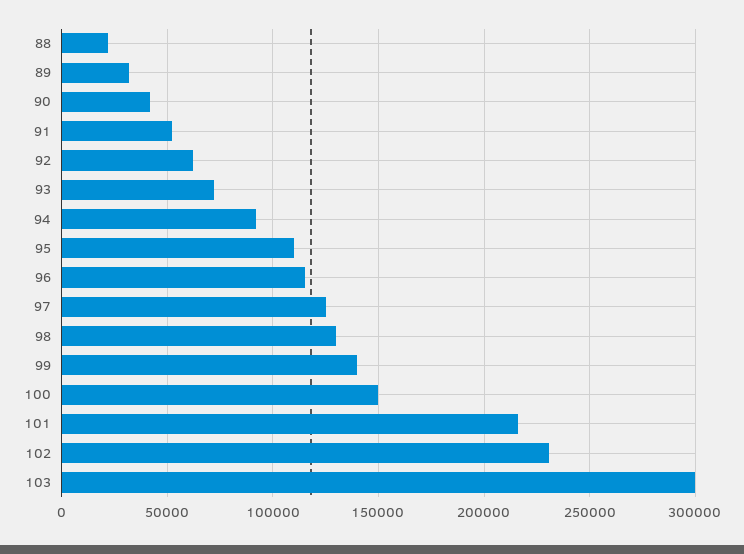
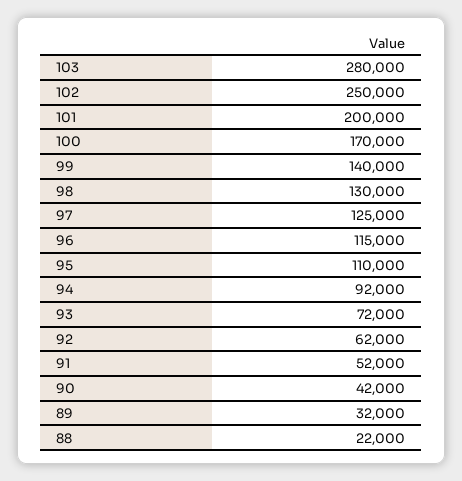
  {
    "88": 22000,
    "89": 32000,
    "90": 42000,
    "91": 52000,
    "92": 62000,
    "93": 72000,
    "94": 92000,
    "95": 110000,
    "96": 115000,
    "97": 125000,
    "98": 130000,
    "99": 140000,
-   "100": 150000,
+   "100": 170000,
-   "101": 215000,
+   "101": 200000,
-   "102": 230000,
+   "102": 250000,
-   "103": 300000
+   "103": 280000
  }

